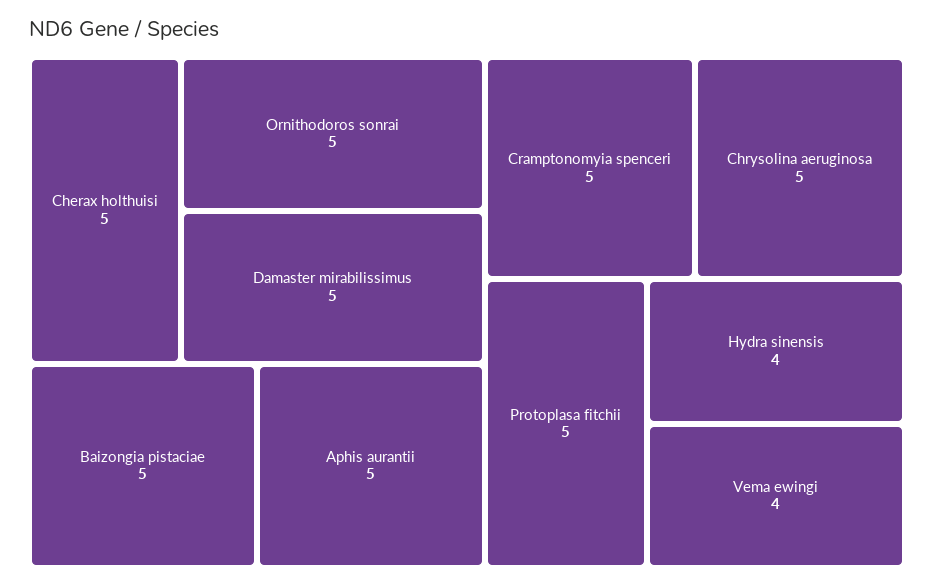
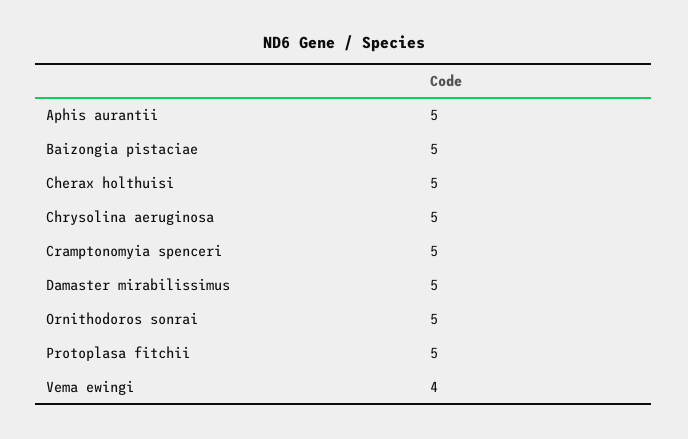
  {
    "Cherax holthuisi": 5,
    "Ornithodoros sonrai": 5,
    "Damaster mirabilissimus": 5,
    "Baizongia pistaciae": 5,
    "Aphis aurantii": 5,
    "Cramptonomyia spenceri": 5,
    "Chrysolina aeruginosa": 5,
    "Protoplasa fitchii": 5,
-   "Hydra sinensis": 4,
    "Vema ewingi": 4
  }

